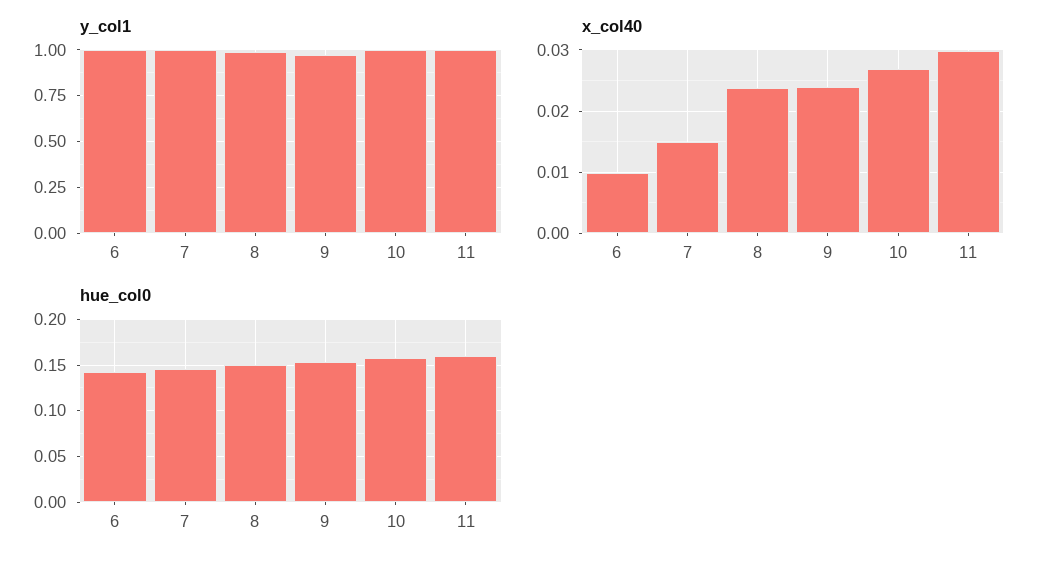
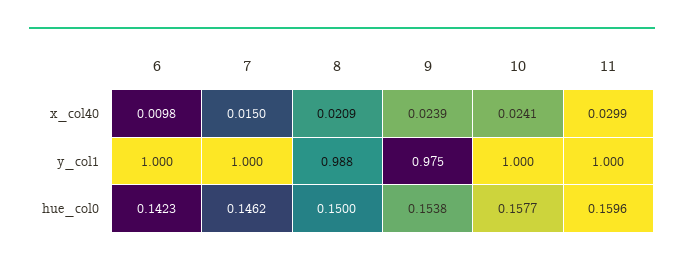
  {
    "y_col1": {
      "6": 1,
      "7": 1,
      "8": 0.988,
      "9": 0.975,
      "10": 1,
      "11": 1
    },
    "x_col40": {
      "6": 0.0098,
      "7": 0.015,
-     "8": 0.024,
+     "8": 0.0209,
      "9": 0.0239,
-     "10": 0.027,
+     "10": 0.0241,
      "11": 0.0299
    },
    "hue_col0": {
      "6": 0.1423,
      "7": 0.1462,
      "8": 0.15,
      "9": 0.1538,
      "10": 0.1577,
      "11": 0.1596
    }
  }

